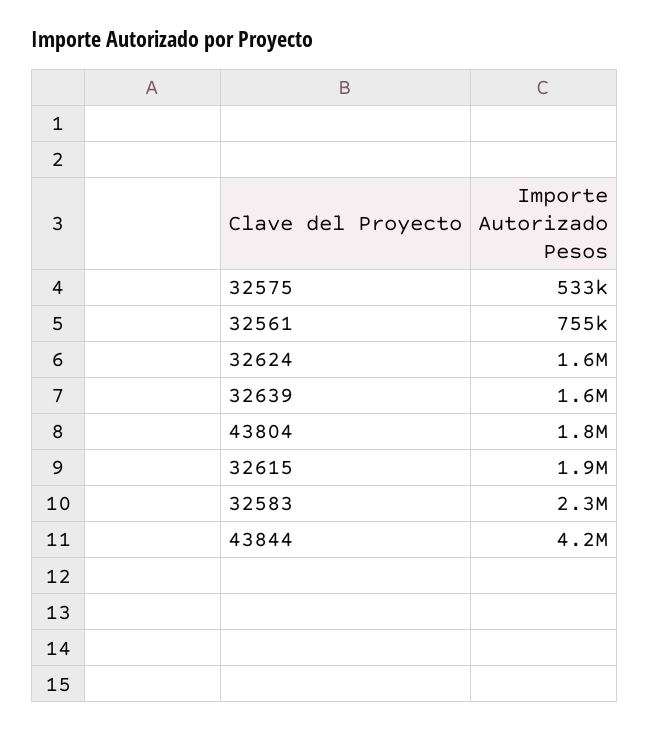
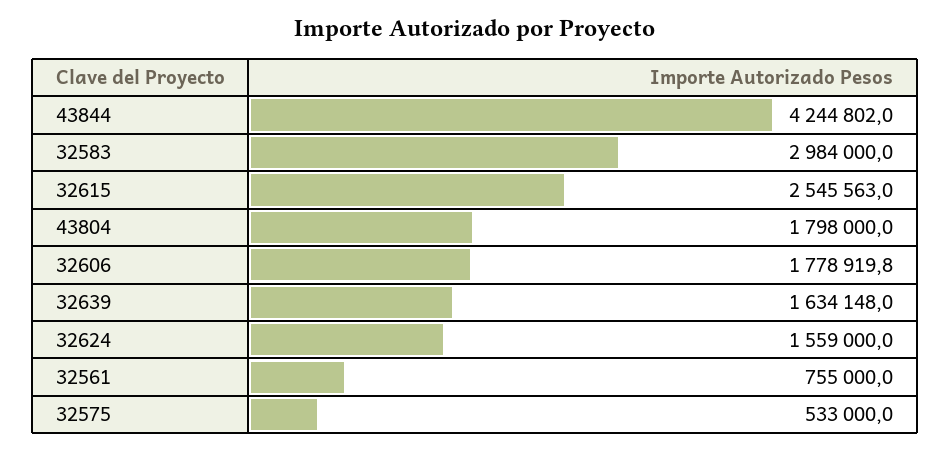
  {
    "32575": 533000,
    "32561": 755000,
    "32624": 1559000,
    "32639": 1634148,
    "43804": 1798000,
-   "32615": 1900000,
+   "32615": 2545563,
-   "32583": 2300000,
+   "32583": 2984000,
-   "43844": 4244802
+   "43844": 4244802,
+   "32606": 1778919.8
  }

